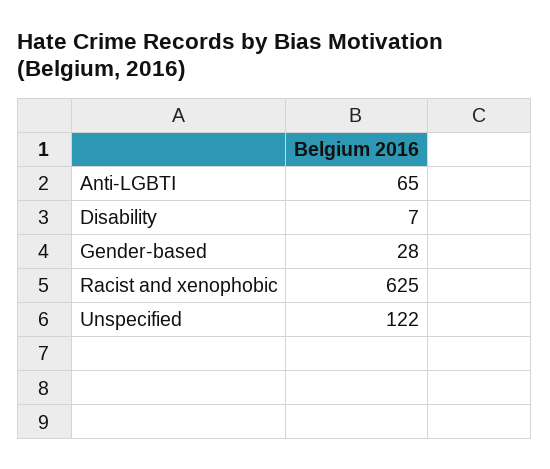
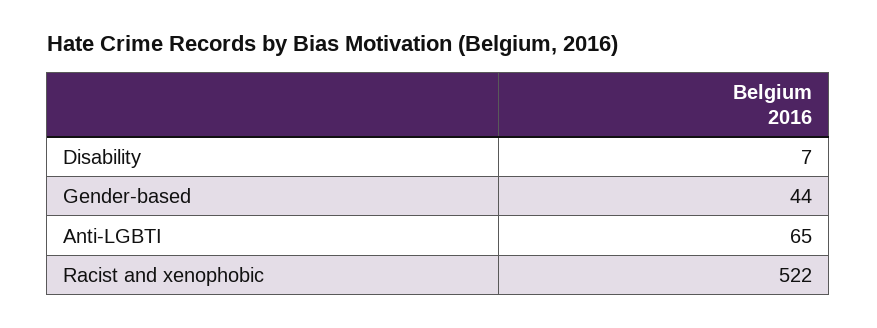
  {
    "Anti-LGBTI": 65,
    "Disability": 7,
-   "Gender-based": 28,
+   "Gender-based": 44,
-   "Racist and xenophobic": 625,
+   "Racist and xenophobic": 522
-   "Unspecified": 122
  }

